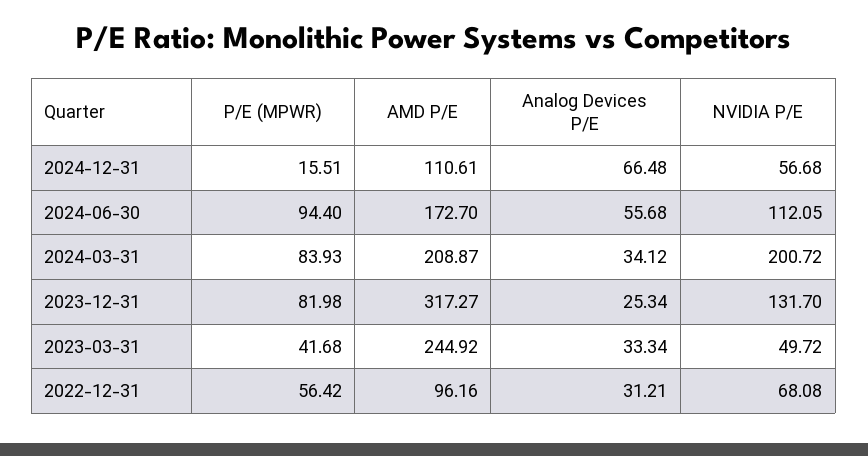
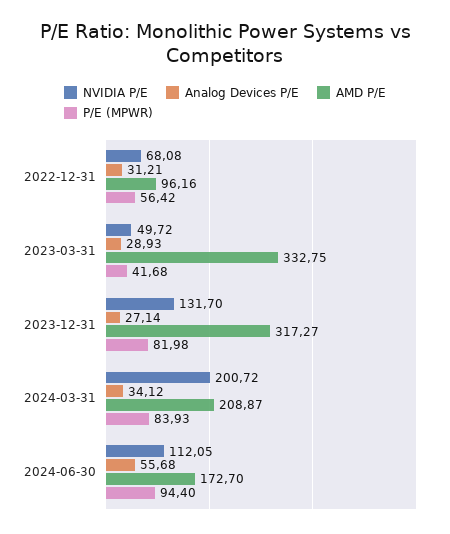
  {
    "P/E (MPWR)": {
-     "2024-12-31": 15.51,
      "2024-06-30": 94.4,
      "2024-03-31": 83.93,
      "2023-12-31": 81.98,
      "2023-03-31": 41.68,
      "2022-12-31": 56.42
    },
    "AMD P/E": {
-     "2024-12-31": 110.61,
      "2024-06-30": 172.7,
      "2024-03-31": 208.87,
      "2023-12-31": 317.27,
-     "2023-03-31": 244.92,
+     "2023-03-31": 332.75,
      "2022-12-31": 96.16
    },
    "Analog Devices P/E": {
-     "2024-12-31": 66.48,
      "2024-06-30": 55.68,
      "2024-03-31": 34.12,
-     "2023-12-31": 25.34,
+     "2023-12-31": 27.14,
-     "2023-03-31": 33.34,
+     "2023-03-31": 28.93,
      "2022-12-31": 31.21
    },
    "NVIDIA P/E": {
-     "2024-12-31": 56.68,
      "2024-06-30": 112.05,
      "2024-03-31": 200.72,
      "2023-12-31": 131.7,
      "2023-03-31": 49.72,
      "2022-12-31": 68.08
    }
  }

